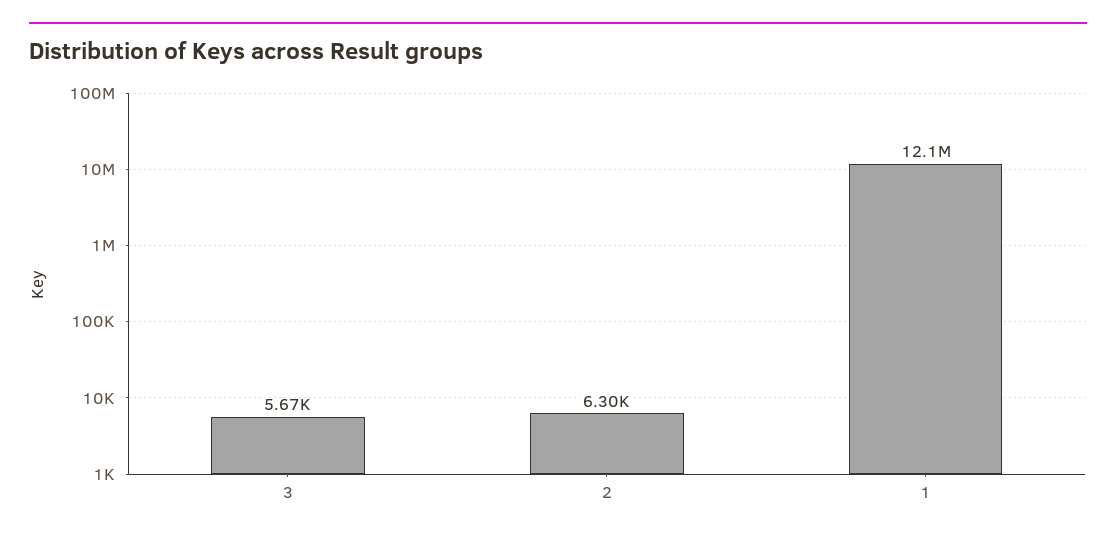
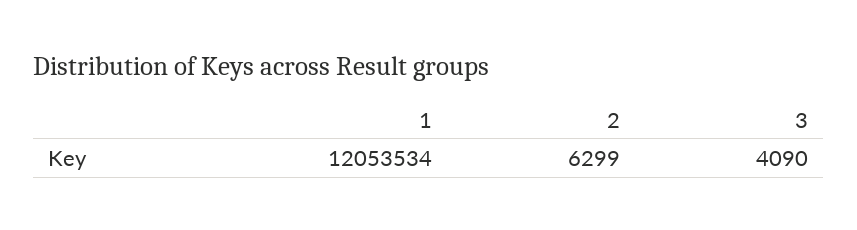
  {
-   "3": 5670,
+   "3": 4090,
    "2": 6299,
    "1": 12053534
  }

